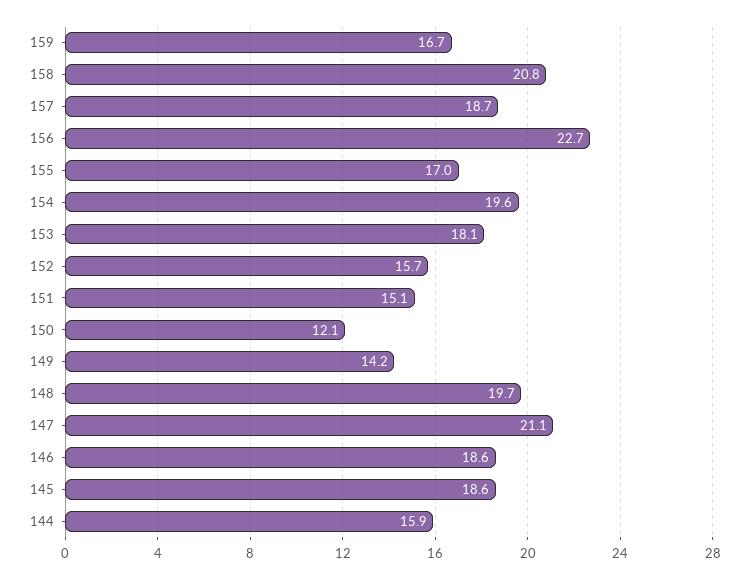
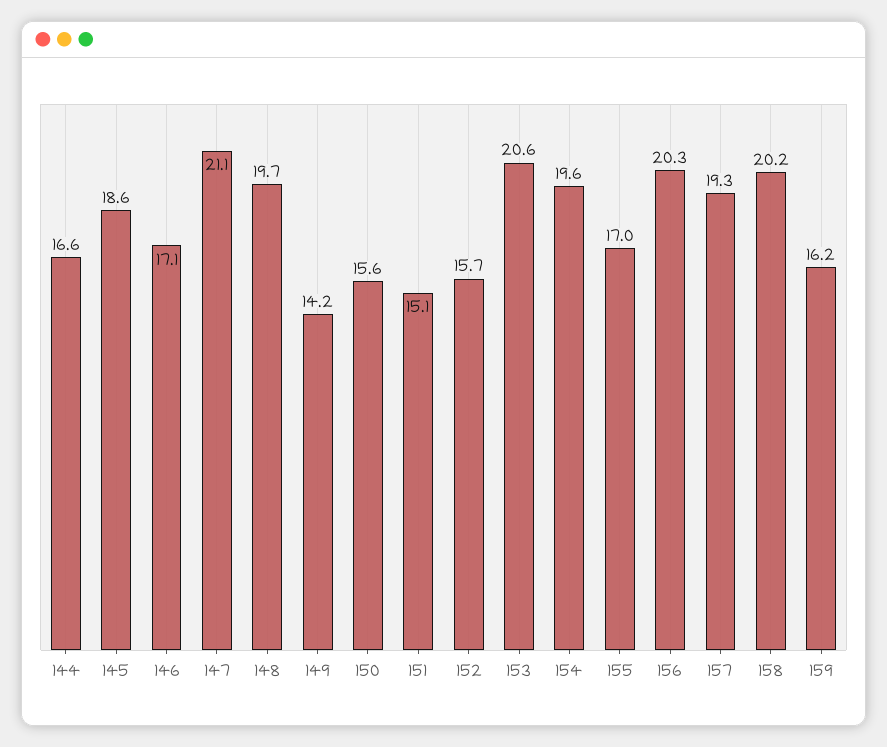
  {
-   "159": 16.7,
+   "159": 16.2,
-   "158": 20.8,
+   "158": 20.2,
-   "157": 18.7,
+   "157": 19.3,
-   "156": 22.7,
+   "156": 20.3,
    "155": 17,
    "154": 19.6,
-   "153": 18.1,
+   "153": 20.6,
    "152": 15.7,
    "151": 15.1,
-   "150": 12.1,
+   "150": 15.6,
    "149": 14.2,
    "148": 19.7,
    "147": 21.1,
-   "146": 18.6,
+   "146": 17.1,
    "145": 18.6,
-   "144": 15.9
+   "144": 16.6
  }

